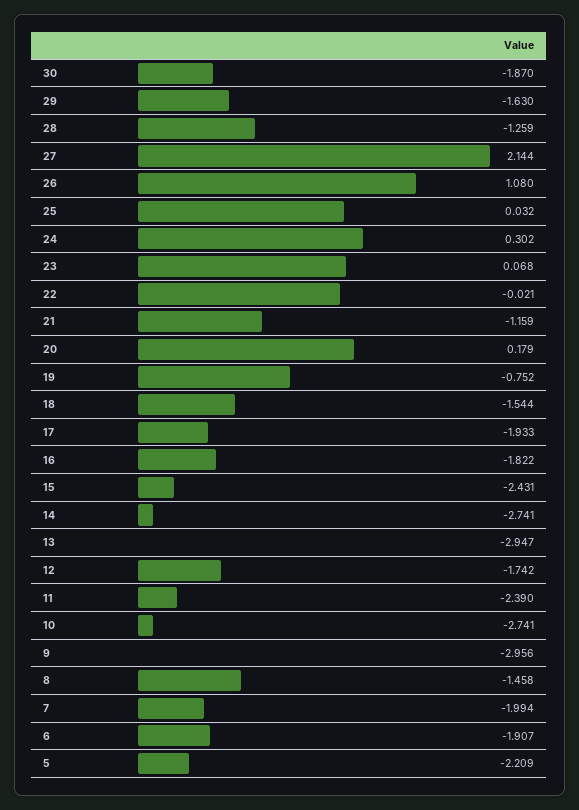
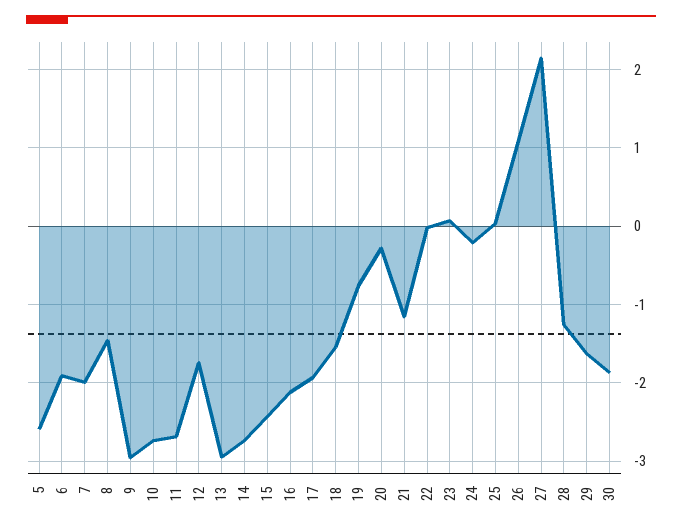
  {
    "30": -1.87,
    "29": -1.63,
    "28": -1.259,
    "27": 2.144,
    "26": 1.08,
    "25": 0.032,
-   "24": 0.302,
+   "24": -0.2,
    "23": 0.068,
    "22": -0.021,
    "21": -1.159,
-   "20": 0.179,
+   "20": -0.3,
    "19": -0.752,
    "18": -1.544,
    "17": -1.933,
-   "16": -1.822,
+   "16": -2.1,
    "15": -2.431,
    "14": -2.741,
    "13": -2.947,
    "12": -1.742,
-   "11": -2.39,
+   "11": -2.7,
    "10": -2.741,
    "9": -2.956,
    "8": -1.458,
    "7": -1.994,
    "6": -1.907,
-   "5": -2.209
+   "5": -2.6
  }

